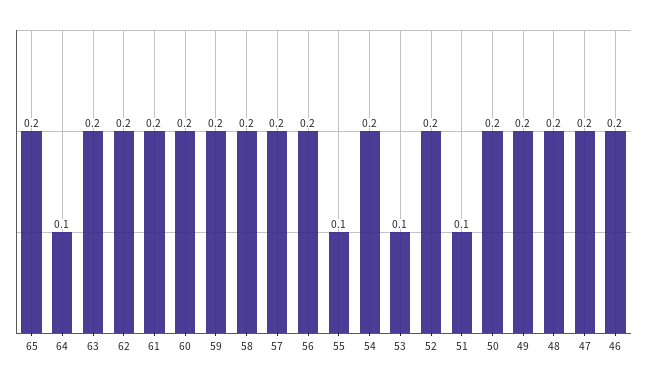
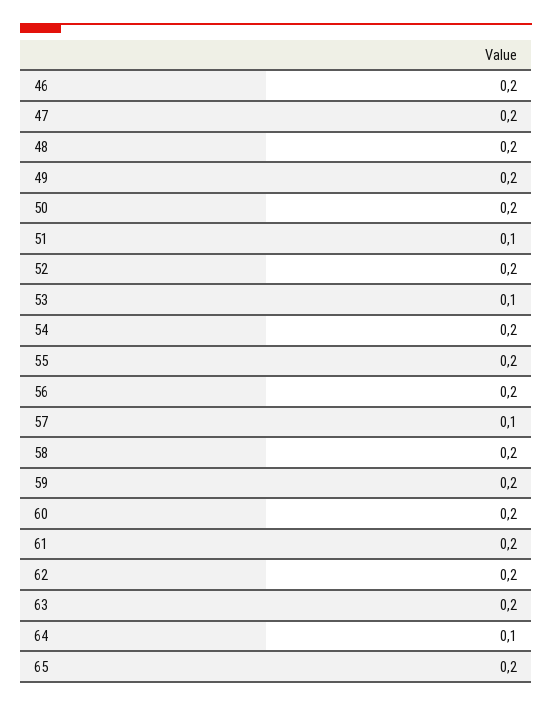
  {
    "65": 0.2,
    "64": 0.1,
    "63": 0.2,
    "62": 0.2,
    "61": 0.2,
    "60": 0.2,
    "59": 0.2,
    "58": 0.2,
-   "57": 0.2,
+   "57": 0.1,
    "56": 0.2,
-   "55": 0.1,
+   "55": 0.2,
    "54": 0.2,
    "53": 0.1,
    "52": 0.2,
    "51": 0.1,
    "50": 0.2,
    "49": 0.2,
    "48": 0.2,
    "47": 0.2,
    "46": 0.2
  }

